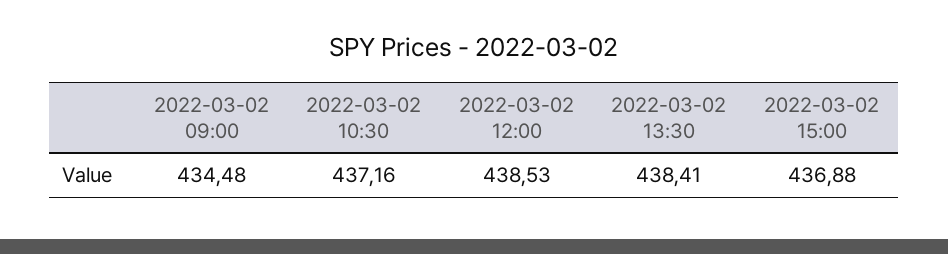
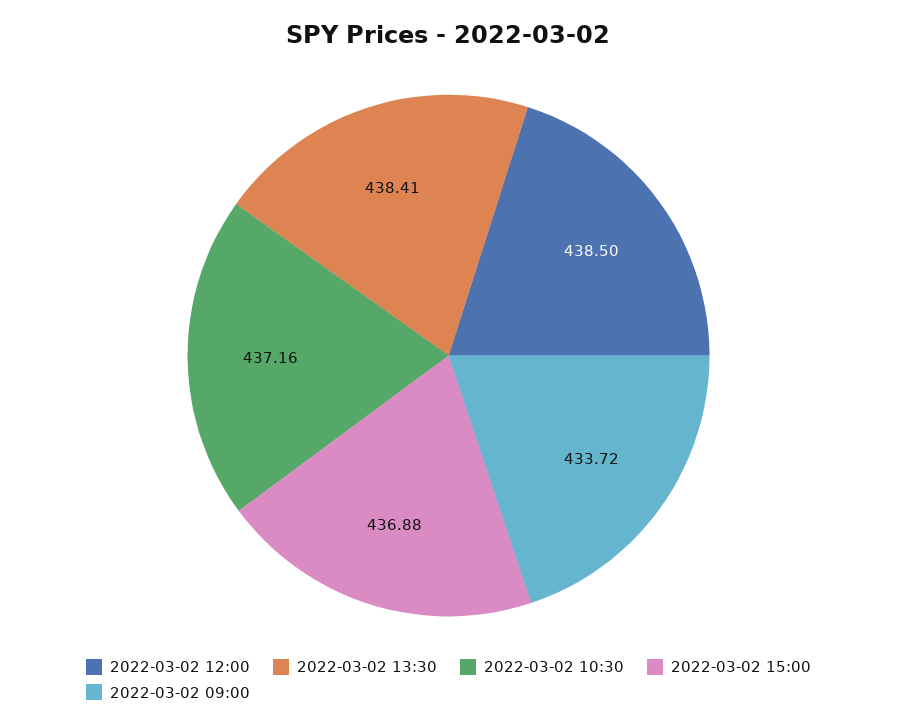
  {
-   "2022-03-02 09:00": 434.48,
+   "2022-03-02 09:00": 433.72,
    "2022-03-02 10:30": 437.16,
-   "2022-03-02 12:00": 438.53,
+   "2022-03-02 12:00": 438.5,
    "2022-03-02 13:30": 438.41,
    "2022-03-02 15:00": 436.88
  }

